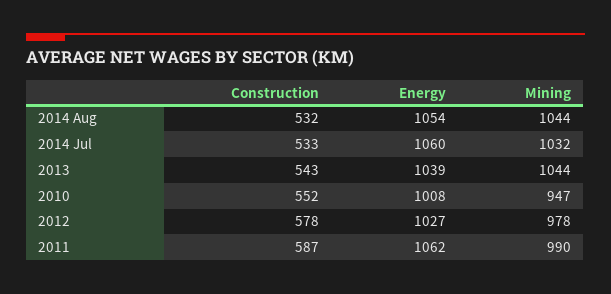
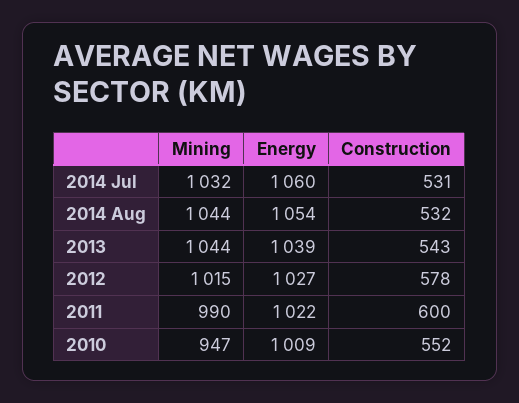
  {
    "Construction": {
      "2014 Aug": 532,
-     "2014 Jul": 533,
+     "2014 Jul": 531,
      "2013": 543,
      "2010": 552,
      "2012": 578,
-     "2011": 587
+     "2011": 600
    },
    "Energy": {
      "2014 Aug": 1054,
      "2014 Jul": 1060,
      "2013": 1039,
-     "2010": 1008,
+     "2010": 1009,
      "2012": 1027,
-     "2011": 1062
+     "2011": 1022
    },
    "Mining": {
      "2014 Aug": 1044,
      "2014 Jul": 1032,
      "2013": 1044,
      "2010": 947,
-     "2012": 978,
+     "2012": 1015,
      "2011": 990
    }
  }

